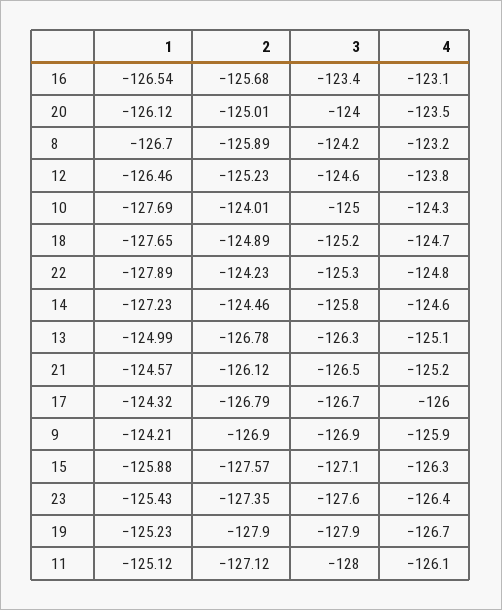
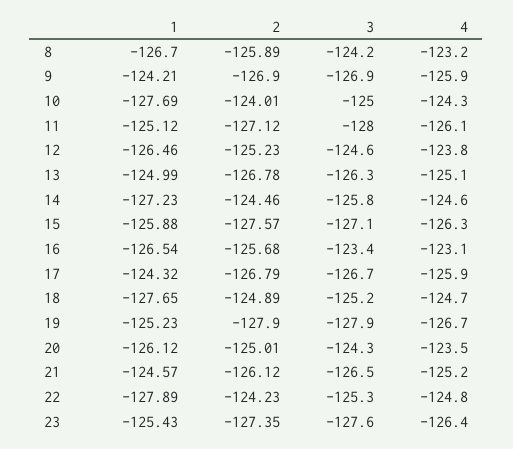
  {
    "1": {
      "16": -126.54,
      "20": -126.12,
      "8": -126.7,
      "12": -126.46,
      "10": -127.69,
      "18": -127.65,
      "22": -127.89,
      "14": -127.23,
      "13": -124.99,
      "21": -124.57,
      "17": -124.32,
      "9": -124.21,
      "15": -125.88,
      "23": -125.43,
      "19": -125.23,
      "11": -125.12
    },
    "2": {
      "16": -125.68,
      "20": -125.01,
      "8": -125.89,
      "12": -125.23,
      "10": -124.01,
      "18": -124.89,
      "22": -124.23,
      "14": -124.46,
      "13": -126.78,
      "21": -126.12,
      "17": -126.79,
      "9": -126.9,
      "15": -127.57,
      "23": -127.35,
      "19": -127.9,
      "11": -127.12
    },
    "3": {
      "16": -123.4,
-     "20": -124,
+     "20": -124.3,
      "8": -124.2,
      "12": -124.6,
      "10": -125,
      "18": -125.2,
      "22": -125.3,
      "14": -125.8,
      "13": -126.3,
      "21": -126.5,
      "17": -126.7,
      "9": -126.9,
      "15": -127.1,
      "23": -127.6,
      "19": -127.9,
      "11": -128
    },
    "4": {
      "16": -123.1,
      "20": -123.5,
      "8": -123.2,
      "12": -123.8,
      "10": -124.3,
      "18": -124.7,
      "22": -124.8,
      "14": -124.6,
      "13": -125.1,
      "21": -125.2,
-     "17": -126,
+     "17": -125.9,
      "9": -125.9,
      "15": -126.3,
      "23": -126.4,
      "19": -126.7,
      "11": -126.1
    }
  }

